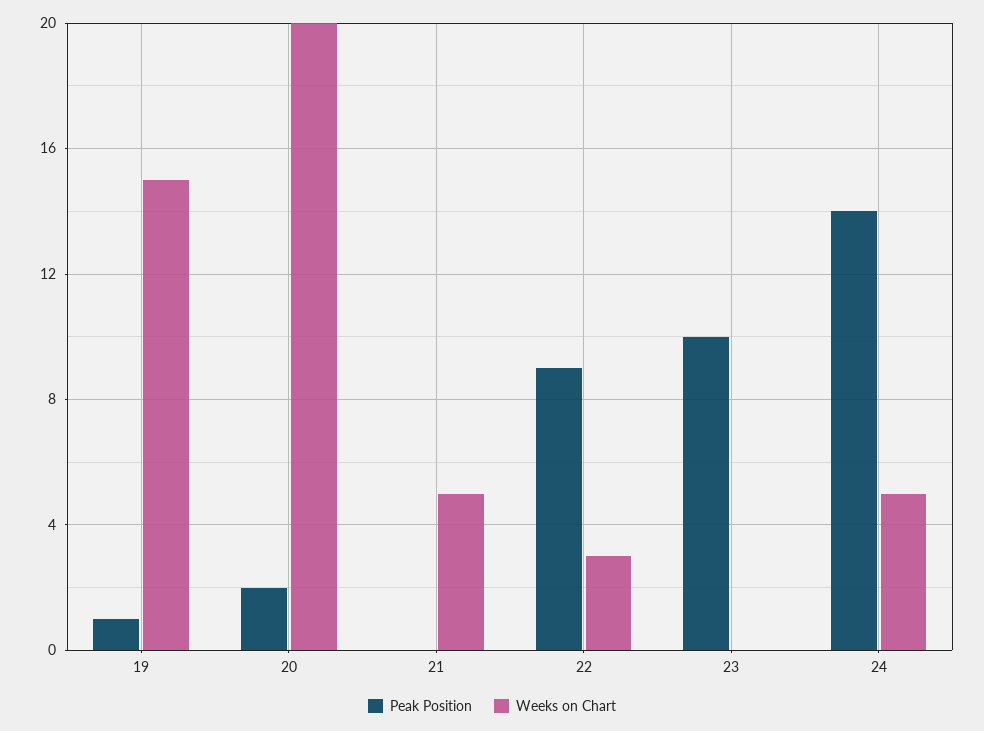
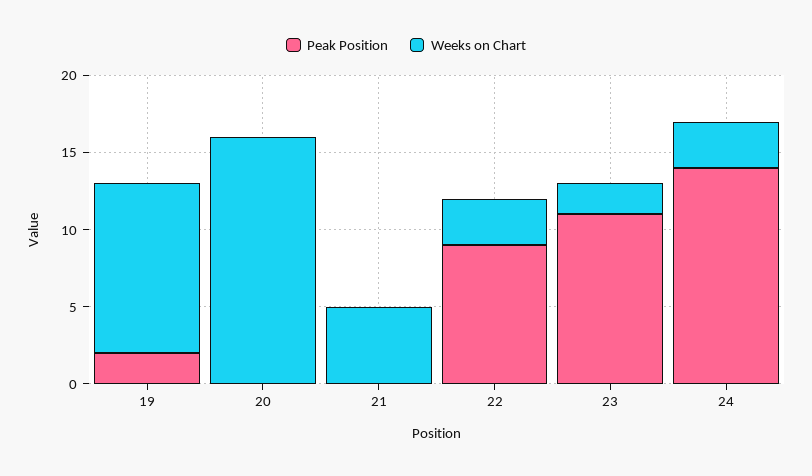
  {
    "Peak Position": {
-     "19": 1,
+     "19": 2,
-     "20": 2,
+     "20": 0,
      "21": 0,
      "22": 9,
-     "23": 10,
+     "23": 11,
      "24": 14
    },
    "Weeks on Chart": {
-     "19": 15,
+     "19": 11,
-     "20": 20,
+     "20": 16,
      "21": 5,
      "22": 3,
-     "23": 0,
+     "23": 2,
-     "24": 5
+     "24": 3
    }
  }

